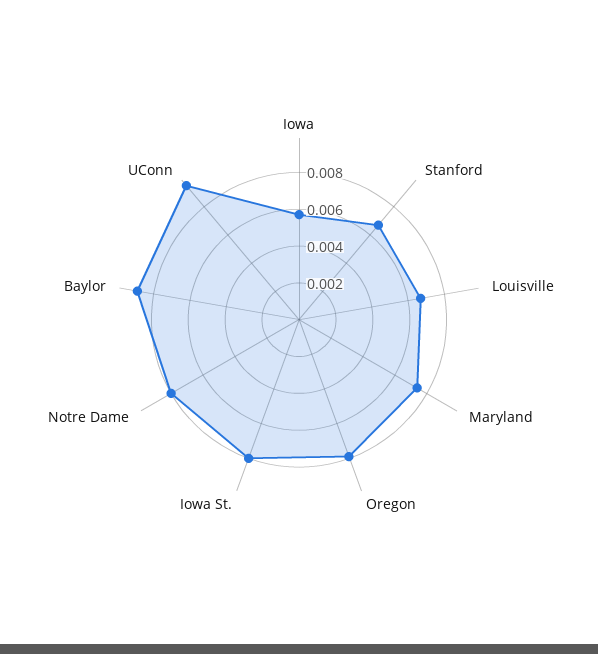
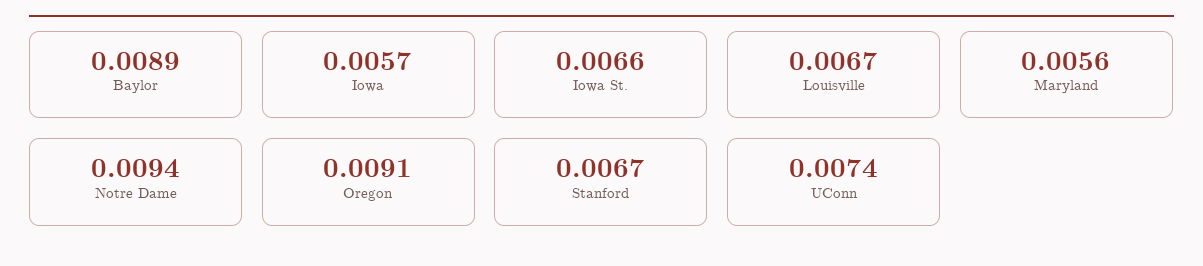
  {
    "Iowa": 0.0057,
    "Stanford": 0.0067,
    "Louisville": 0.0067,
-   "Maryland": 0.0075,
+   "Maryland": 0.0056,
-   "Oregon": 0.008,
+   "Oregon": 0.0091,
-   "Iowa St.": 0.008,
+   "Iowa St.": 0.0066,
-   "Notre Dame": 0.008,
+   "Notre Dame": 0.0094,
    "Baylor": 0.0089,
-   "UConn": 0.0095
+   "UConn": 0.0074
  }

